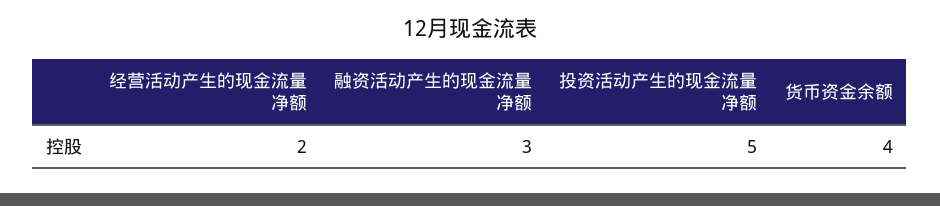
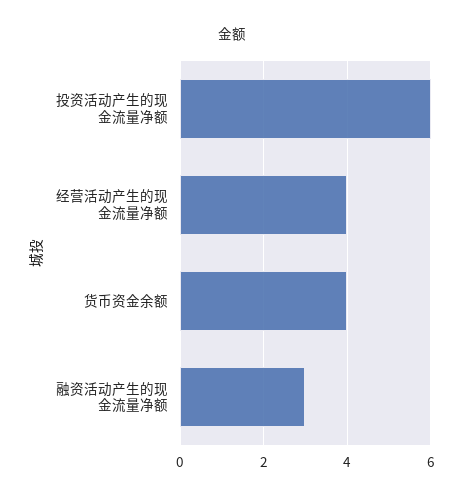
  {
-   "经营活动产生的现金流量净额": 2,
+   "经营活动产生的现金流量净额": 4,
    "融资活动产生的现金流量净额": 3,
-   "投资活动产生的现金流量净额": 5,
+   "投资活动产生的现金流量净额": 6,
    "货币资金余额": 4
  }

